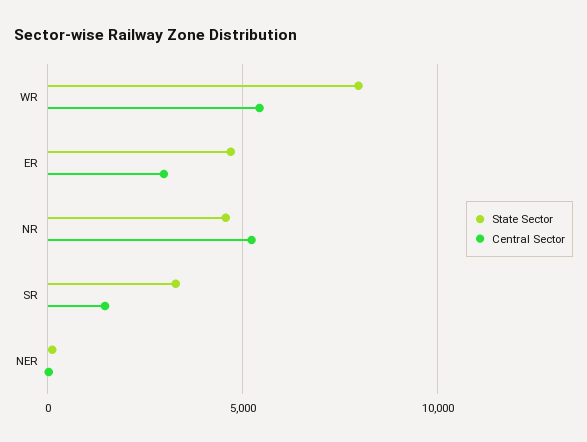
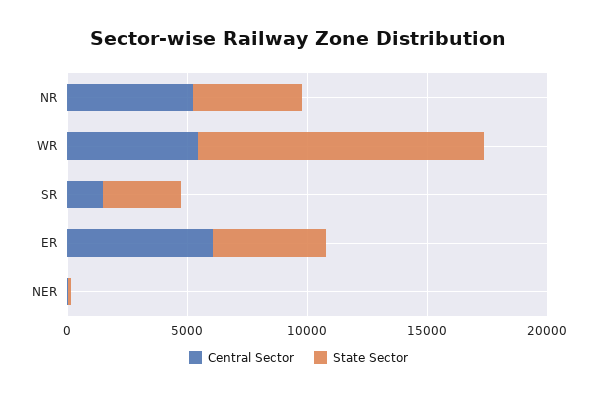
  {
    "State Sector": {
-     "WR": 8000,
+     "WR": 12000,
      "ER": 4500,
      "NR": 4500,
      "SR": 3500,
      "NER": 0
    },
    "Central Sector": {
      "WR": 5500,
-     "ER": 3000,
+     "ER": 6000,
      "NR": 5000,
      "SR": 1500,
      "NER": 0
    }
  }

